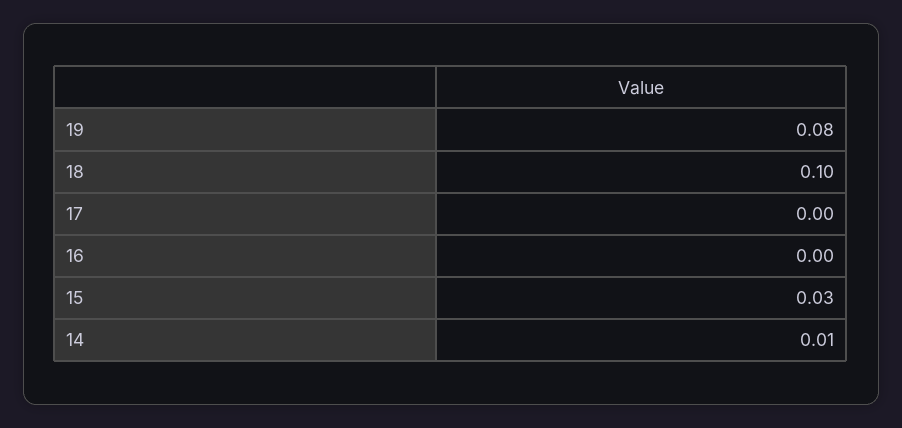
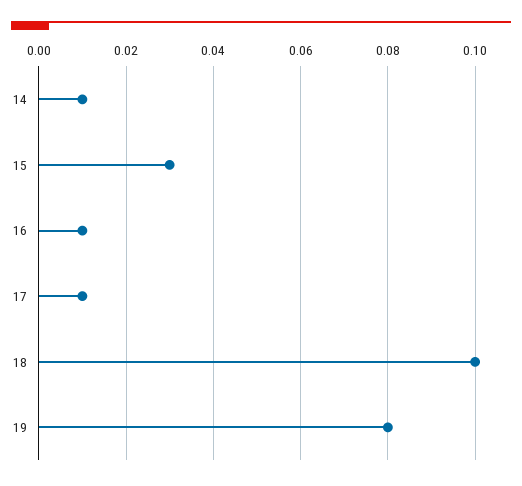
  {
    "19": 0.08,
    "18": 0.1,
-   "17": 0,
+   "17": 0.01,
-   "16": 0,
+   "16": 0.01,
    "15": 0.03,
    "14": 0.01
  }

